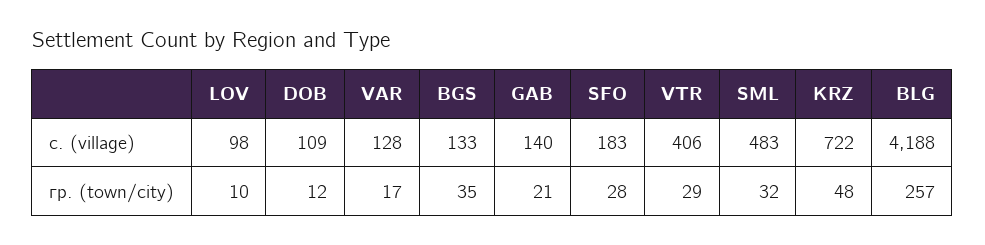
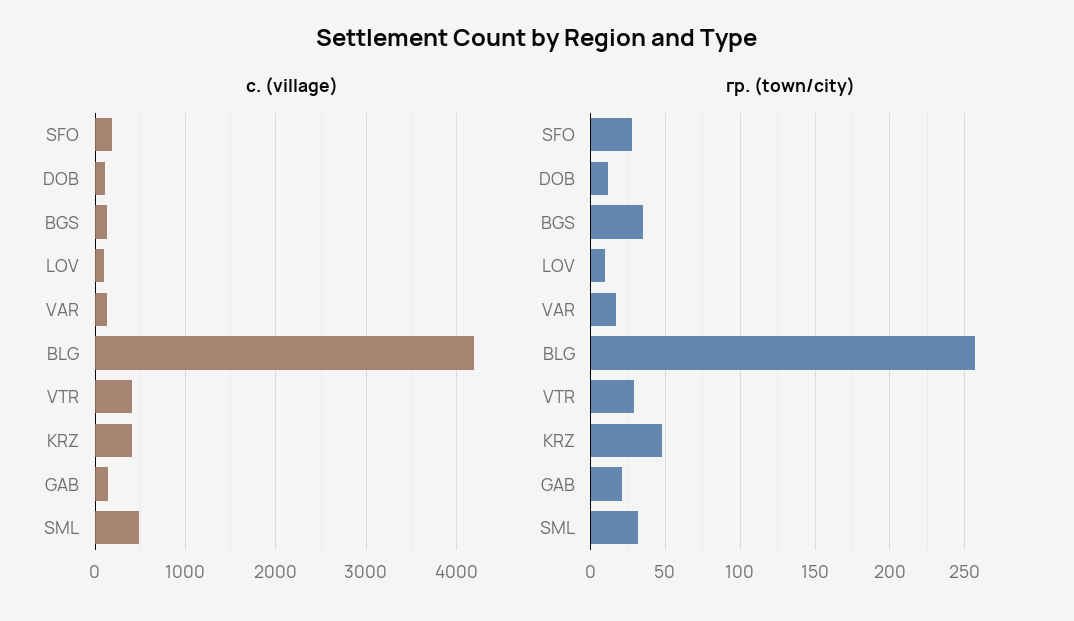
  {
    "с. (village)": {
      "LOV": 98,
      "DOB": 109,
      "VAR": 128,
      "BGS": 133,
      "GAB": 140,
      "SFO": 183,
      "VTR": 406,
      "SML": 483,
-     "KRZ": 722,
+     "KRZ": 400,
      "BLG": 4188
    },
    "гр. (town/city)": {
      "LOV": 10,
      "DOB": 12,
      "VAR": 17,
      "BGS": 35,
      "GAB": 21,
      "SFO": 28,
      "VTR": 29,
      "SML": 32,
      "KRZ": 48,
      "BLG": 257
    }
  }

